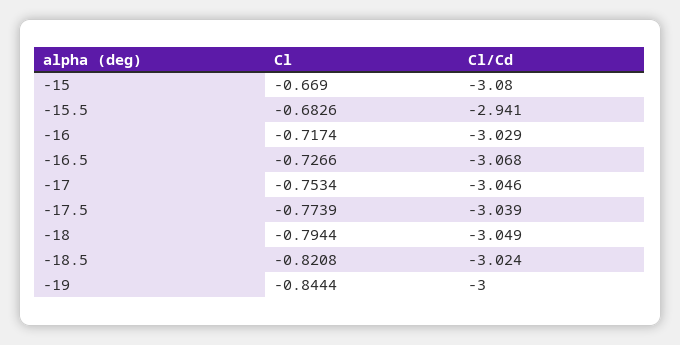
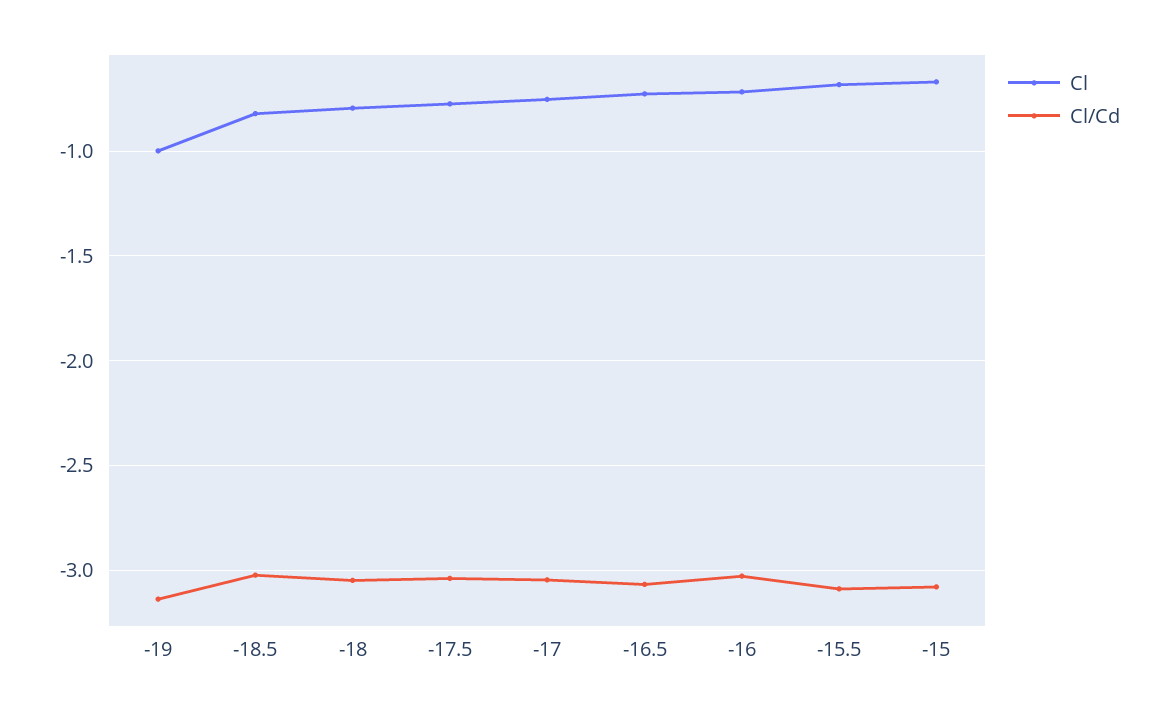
  {
    "Cl": {
      "-15": -0.669,
      "-15.5": -0.6826,
      "-16": -0.7174,
      "-16.5": -0.7266,
      "-17": -0.7534,
      "-17.5": -0.7739,
      "-18": -0.7944,
      "-18.5": -0.8208,
-     "-19": -0.8444
+     "-19": -1
    },
    "Cl/Cd": {
      "-15": -3.08,
-     "-15.5": -2.941,
+     "-15.5": -3.1,
      "-16": -3.029,
      "-16.5": -3.068,
      "-17": -3.046,
      "-17.5": -3.039,
      "-18": -3.049,
      "-18.5": -3.024,
-     "-19": -3
+     "-19": -3.15
    }
  }

